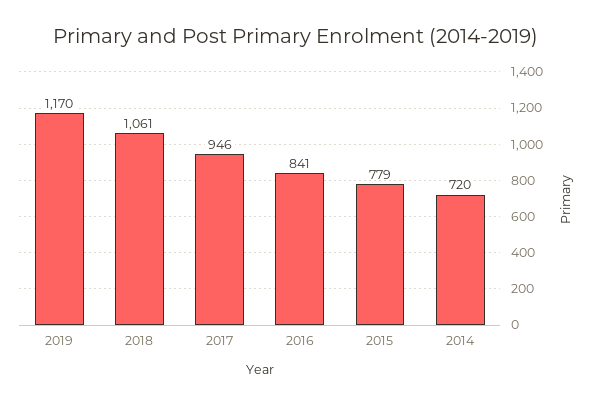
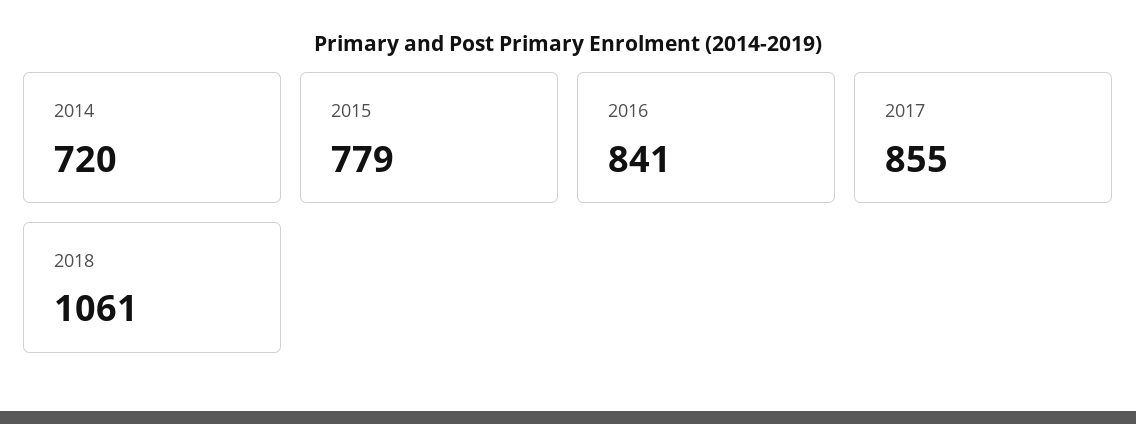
  {
-   "2019": 1170,
    "2018": 1061,
-   "2017": 946,
+   "2017": 855,
    "2016": 841,
    "2015": 779,
    "2014": 720
  }

